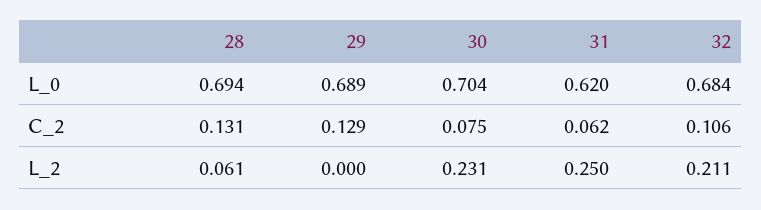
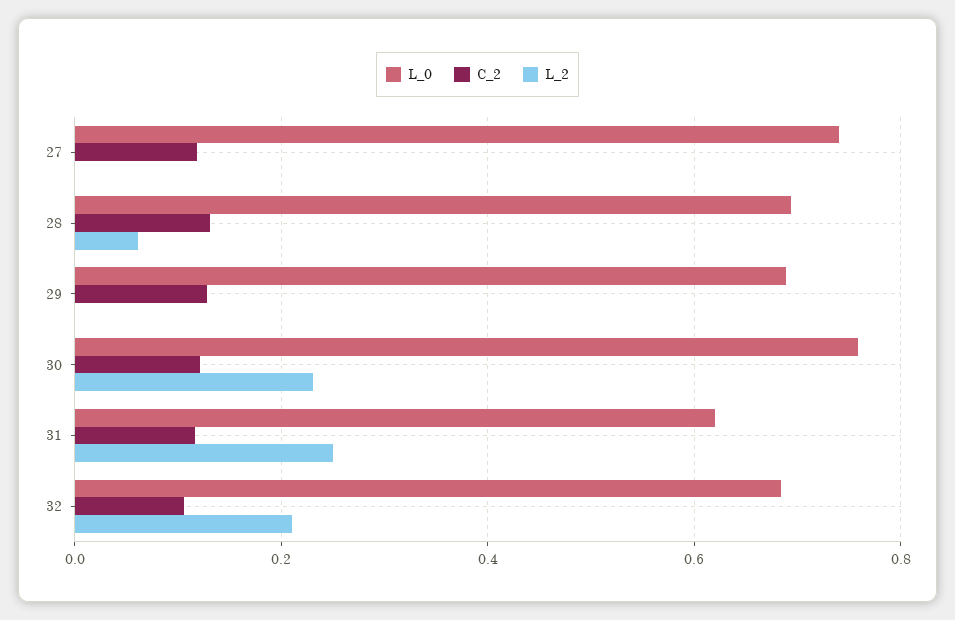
  {
    "L_0": {
      "28": 0.694,
      "29": 0.689,
-     "30": 0.704,
+     "30": 0.76,
      "31": 0.62,
-     "32": 0.684
+     "32": 0.684,
+     "27": 0.74
    },
    "C_2": {
      "28": 0.131,
      "29": 0.129,
-     "30": 0.075,
+     "30": 0.12,
-     "31": 0.062,
+     "31": 0.12,
-     "32": 0.106
+     "32": 0.106,
+     "27": 0.12
    },
    "L_2": {
      "28": 0.061,
      "29": 0,
      "30": 0.231,
      "31": 0.25,
-     "32": 0.211
+     "32": 0.211,
+     "27": 0
    }
  }

